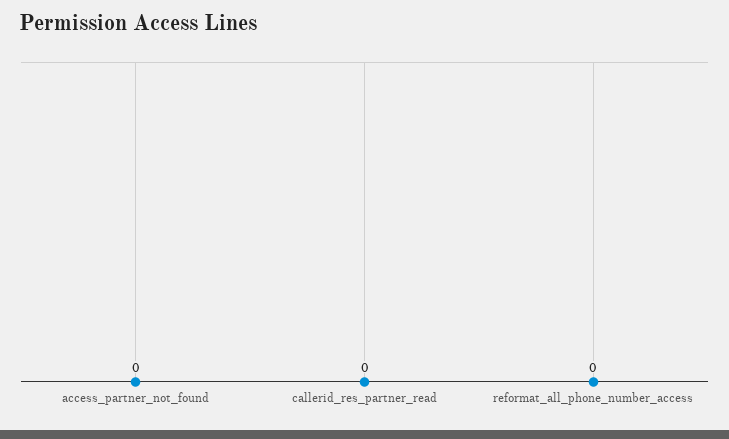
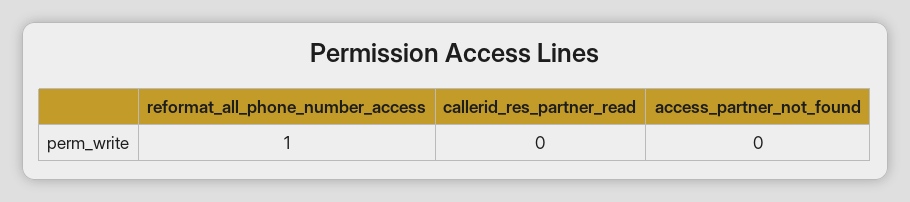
  {
    "access_partner_not_found": 0,
    "callerid_res_partner_read": 0,
-   "reformat_all_phone_number_access": 0
+   "reformat_all_phone_number_access": 1
  }

